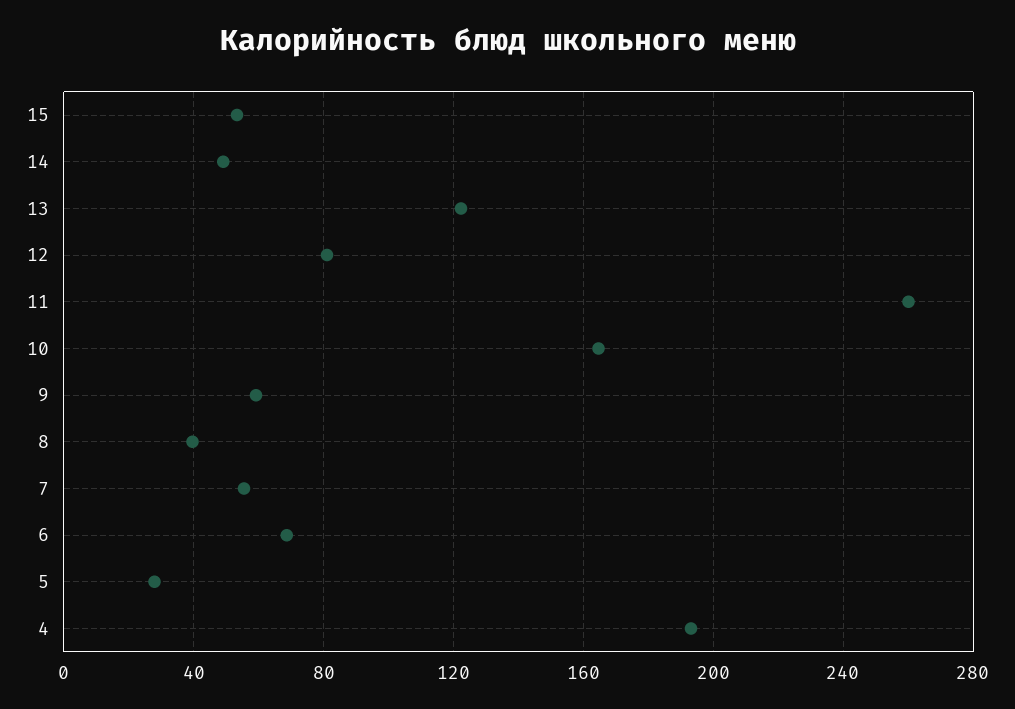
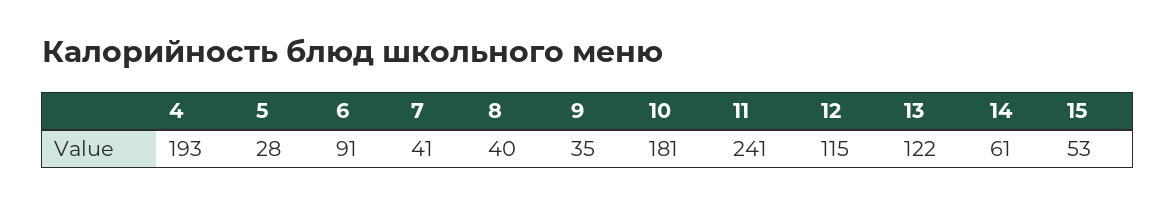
  {
    "15": 53,
-   "14": 50,
+   "14": 61,
    "13": 122,
-   "12": 80,
+   "12": 115,
-   "11": 260,
+   "11": 241,
-   "10": 165,
+   "10": 181,
-   "9": 60,
+   "9": 35,
    "8": 40,
-   "7": 55,
+   "7": 41,
-   "6": 70,
+   "6": 91,
    "5": 28,
    "4": 193
  }

